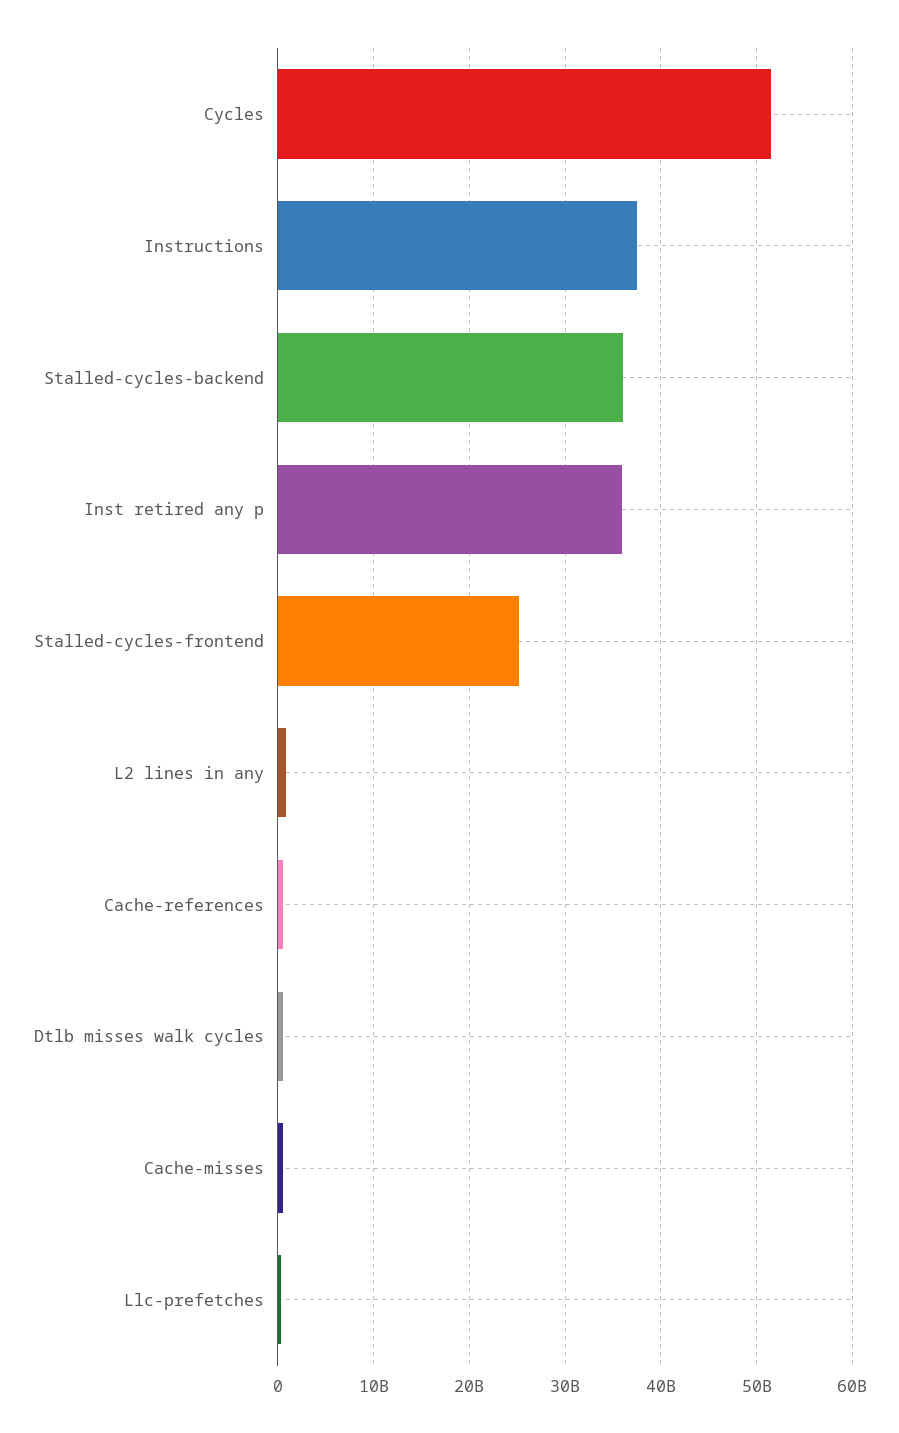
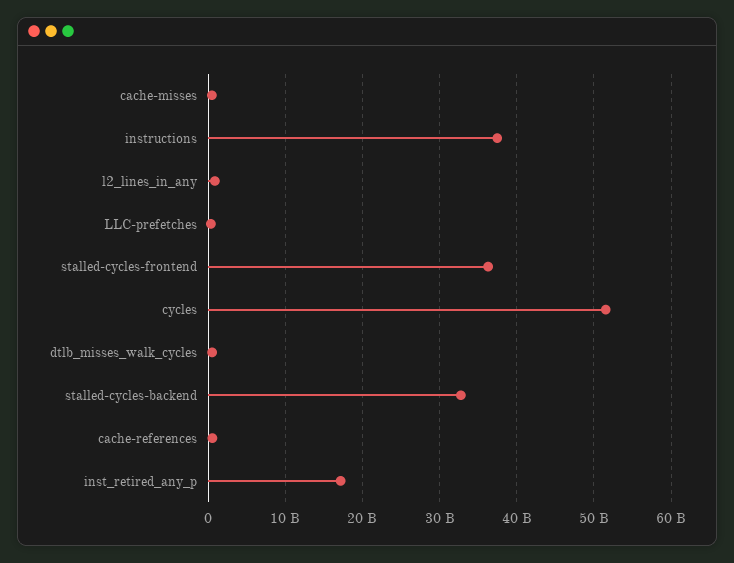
  {
    "Cycles": 52000000000,
    "Instructions": 37000000000,
-   "Stalled-cycles-backend": 36000000000,
+   "Stalled-cycles-backend": 33000000000,
-   "Inst retired any p": 36000000000,
+   "Inst retired any p": 17000000000,
-   "Stalled-cycles-frontend": 25000000000,
+   "Stalled-cycles-frontend": 36000000000,
    "L2 lines in any": 1000000000,
    "Cache-references": 1000000000,
    "Dtlb misses walk cycles": 1000000000,
    "Cache-misses": 0,
    "Llc-prefetches": 0
  }

